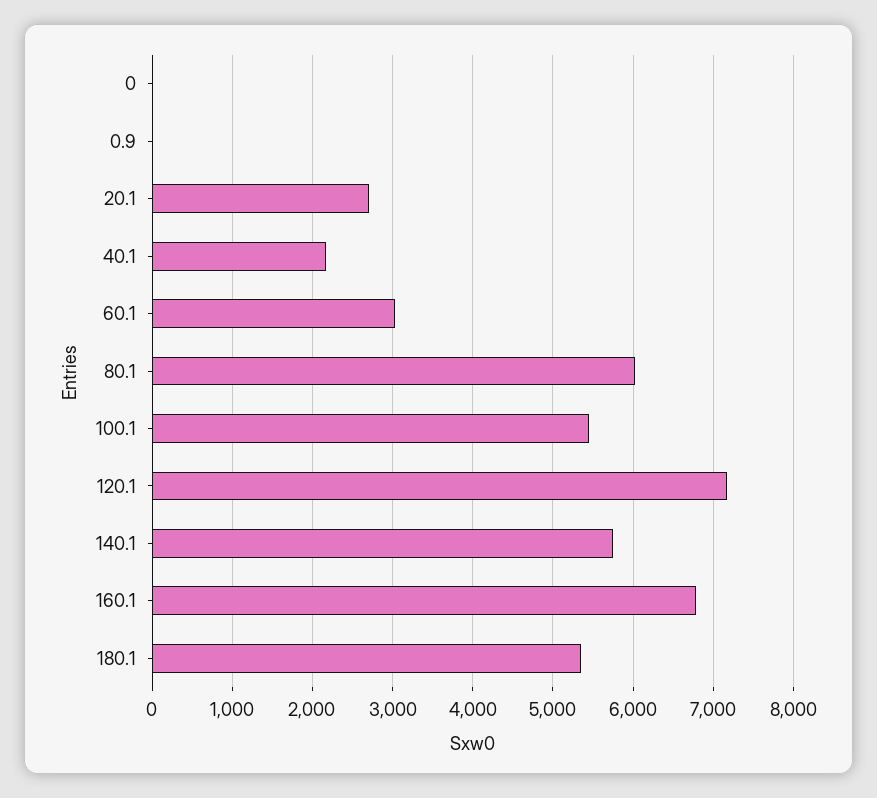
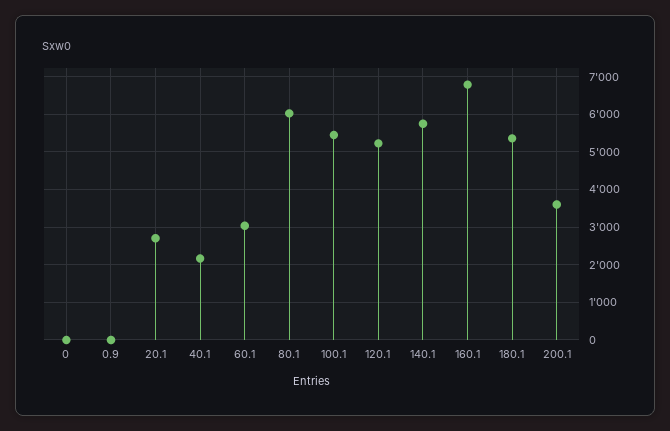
  {
    "0": 0,
    "0.9": 0,
    "20.1": 2700,
    "40.1": 2200,
    "60.1": 3000,
    "80.1": 6000,
    "100.1": 5400,
-   "120.1": 7200,
+   "120.1": 5200,
    "140.1": 5700,
    "160.1": 6800,
-   "180.1": 5400
+   "180.1": 5400,
+   "200.1": 3600
  }

